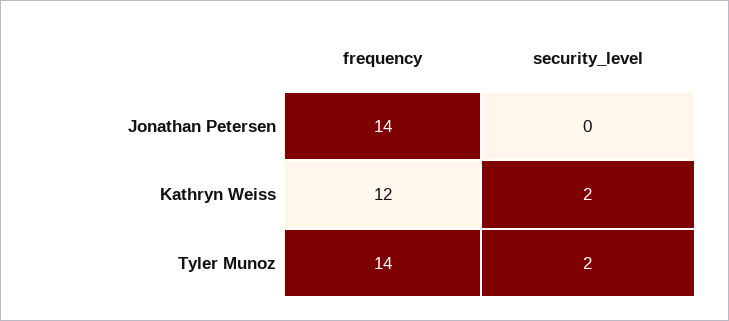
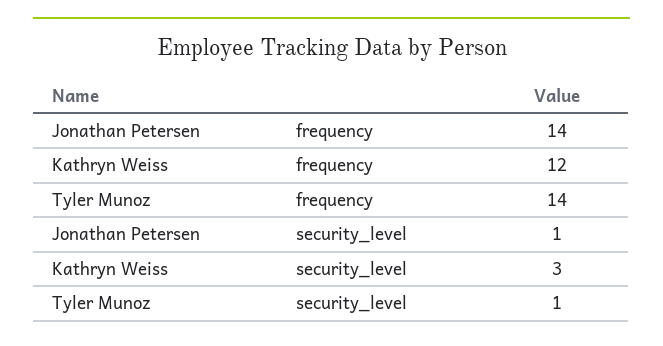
  {
    "frequency": {
      "Jonathan Petersen": 14,
      "Kathryn Weiss": 12,
      "Tyler Munoz": 14
    },
    "security_level": {
-     "Jonathan Petersen": 0,
+     "Jonathan Petersen": 1,
-     "Kathryn Weiss": 2,
+     "Kathryn Weiss": 3,
-     "Tyler Munoz": 2
+     "Tyler Munoz": 1
    }
  }

